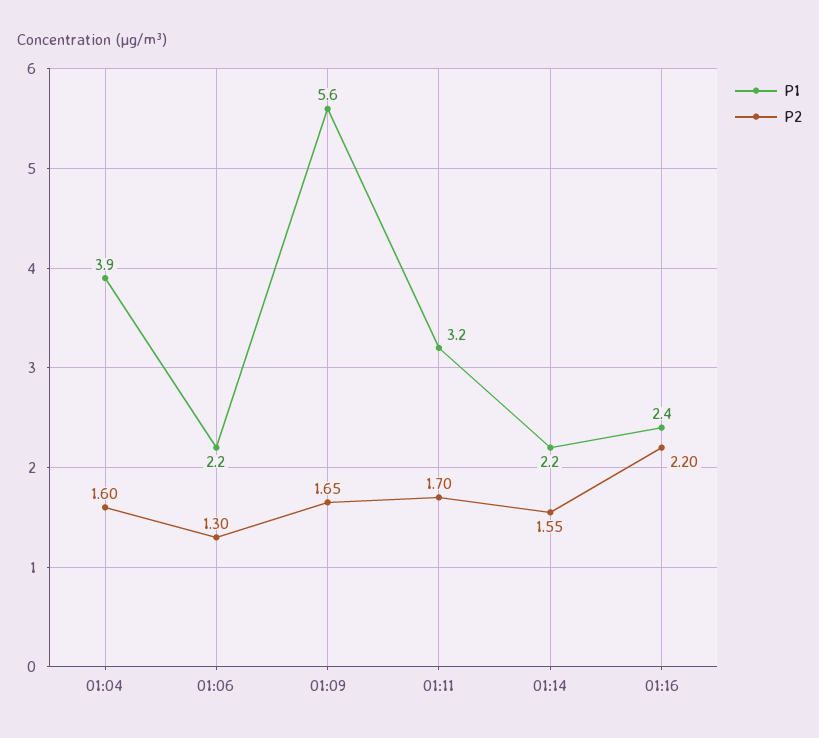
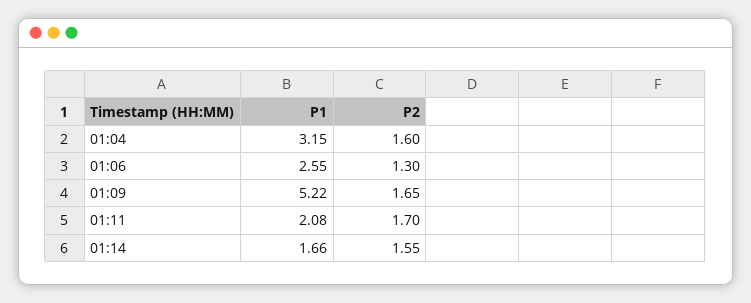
  {
    "P1": {
-     "01:04": 3.9,
+     "01:04": 3.15,
-     "01:06": 2.2,
+     "01:06": 2.55,
-     "01:09": 5.6,
+     "01:09": 5.22,
-     "01:11": 3.2,
+     "01:11": 2.08,
-     "01:14": 2.2,
+     "01:14": 1.66
-     "01:16": 2.4
    },
    "P2": {
      "01:04": 1.6,
      "01:06": 1.3,
      "01:09": 1.65,
      "01:11": 1.7,
-     "01:14": 1.55,
+     "01:14": 1.55
-     "01:16": 2.2
    }
  }

